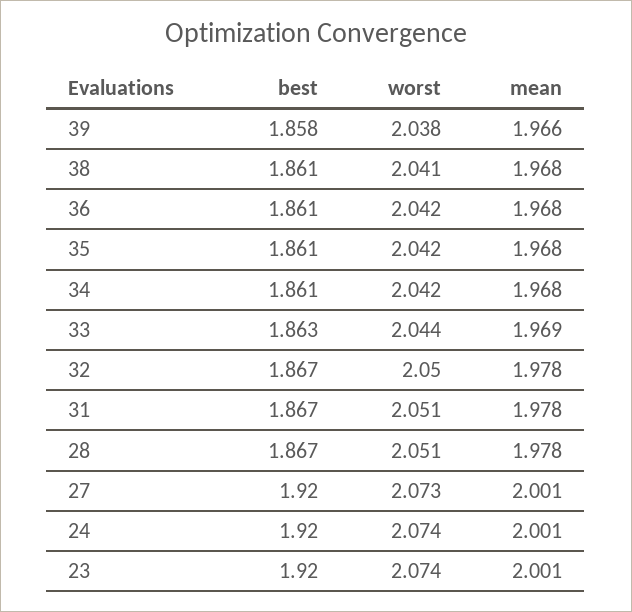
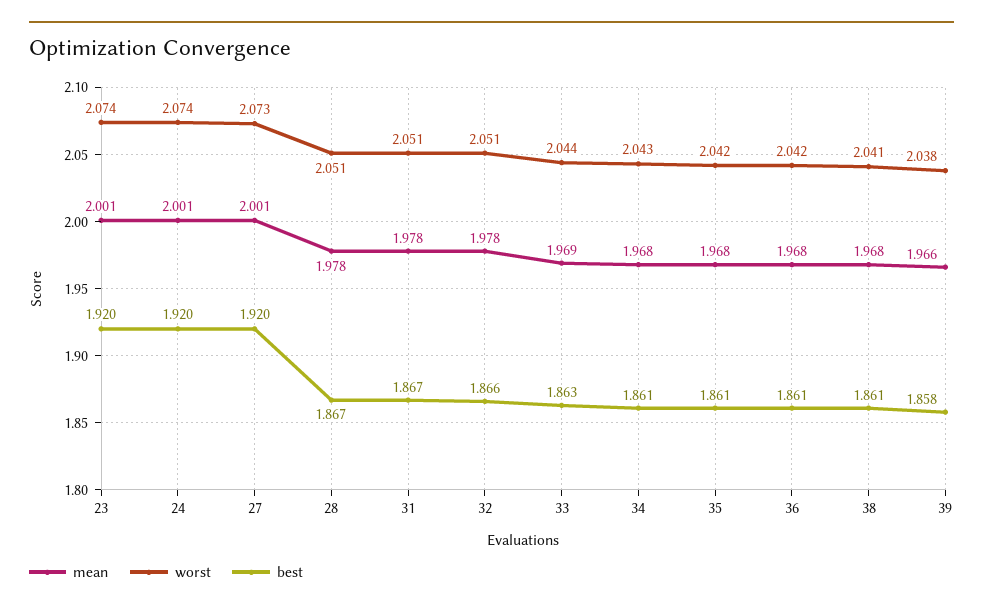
  {
    "best": {
      "39": 1.858,
      "38": 1.861,
      "36": 1.861,
      "35": 1.861,
      "34": 1.861,
      "33": 1.863,
-     "32": 1.867,
+     "32": 1.866,
      "31": 1.867,
      "28": 1.867,
      "27": 1.92,
      "24": 1.92,
      "23": 1.92
    },
    "worst": {
      "39": 2.038,
      "38": 2.041,
      "36": 2.042,
      "35": 2.042,
-     "34": 2.042,
+     "34": 2.043,
      "33": 2.044,
-     "32": 2.05,
+     "32": 2.051,
      "31": 2.051,
      "28": 2.051,
      "27": 2.073,
      "24": 2.074,
      "23": 2.074
    },
    "mean": {
      "39": 1.966,
      "38": 1.968,
      "36": 1.968,
      "35": 1.968,
      "34": 1.968,
      "33": 1.969,
      "32": 1.978,
      "31": 1.978,
      "28": 1.978,
      "27": 2.001,
      "24": 2.001,
      "23": 2.001
    }
  }

